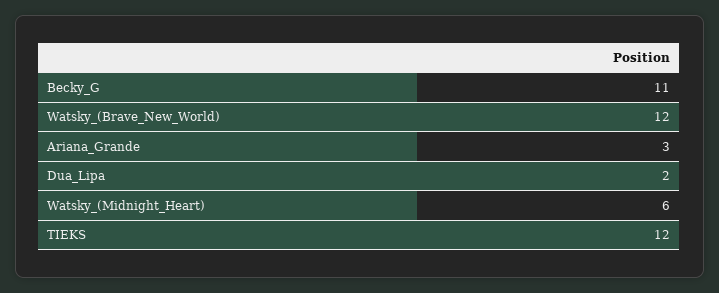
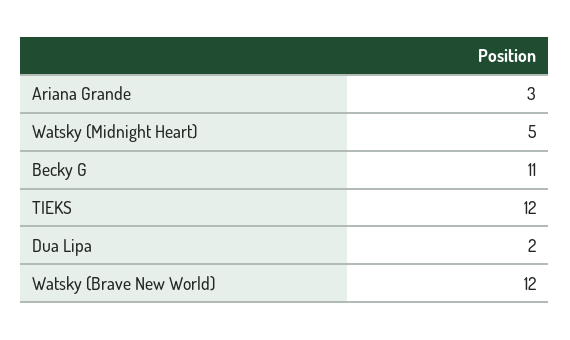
  {
    "Becky_G": 11,
    "Watsky_(Brave_New_World)": 12,
    "Ariana_Grande": 3,
    "Dua_Lipa": 2,
-   "Watsky_(Midnight_Heart)": 6,
+   "Watsky_(Midnight_Heart)": 5,
    "TIEKS": 12
  }

